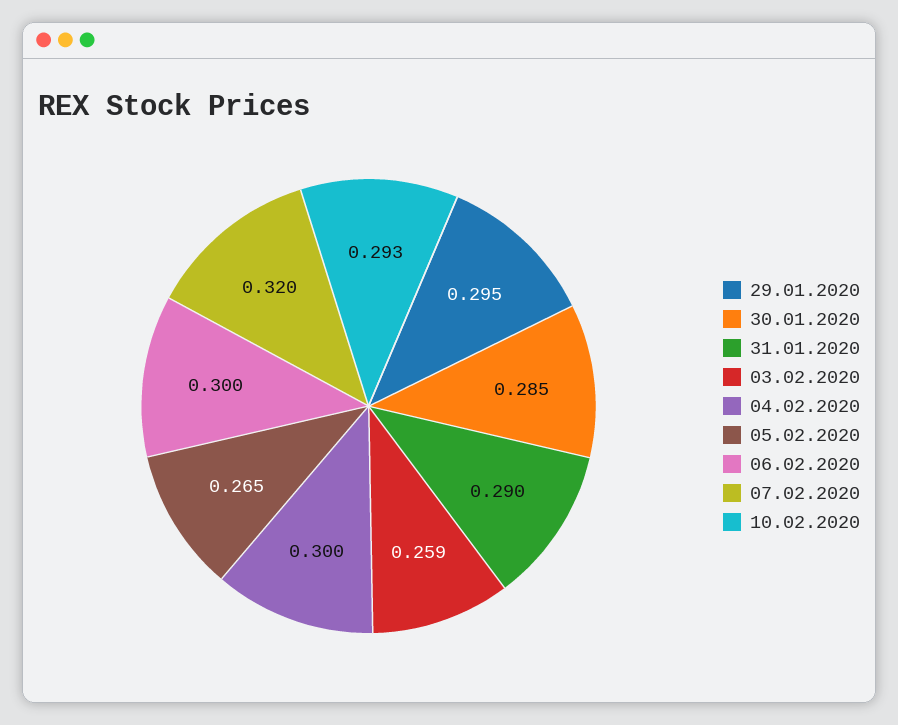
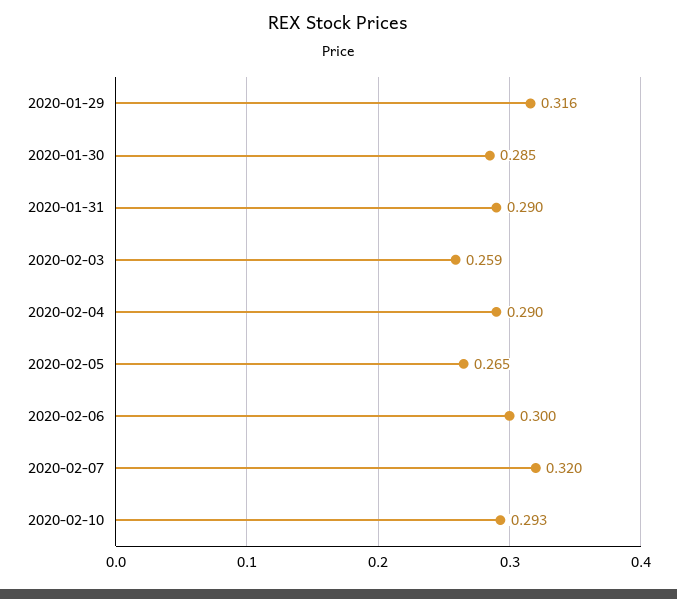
  {
-   "29.01.2020": 0.295,
+   "29.01.2020": 0.316,
    "30.01.2020": 0.285,
    "31.01.2020": 0.29,
    "03.02.2020": 0.259,
-   "04.02.2020": 0.3,
+   "04.02.2020": 0.29,
    "05.02.2020": 0.265,
    "06.02.2020": 0.3,
    "07.02.2020": 0.32,
    "10.02.2020": 0.293
  }

